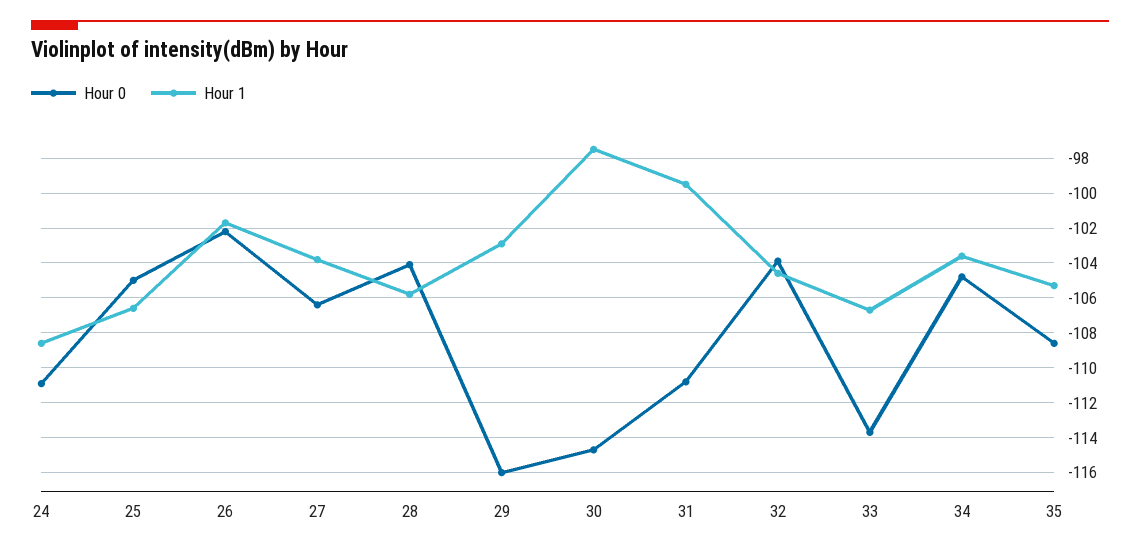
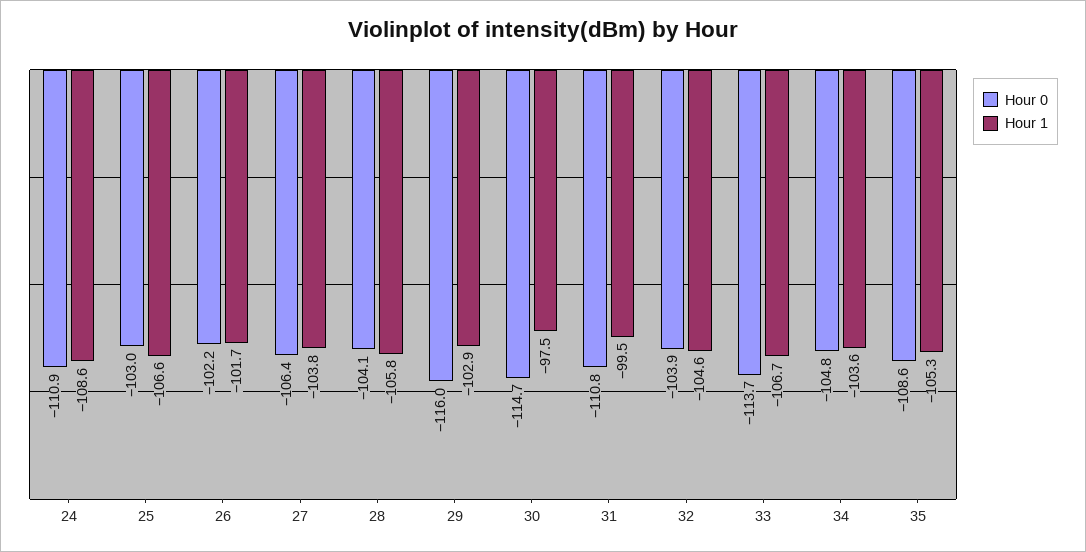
  {
    "Hour 0": {
      "24": -110.9,
-     "25": -105,
+     "25": -103,
      "26": -102.2,
      "27": -106.4,
      "28": -104.1,
      "29": -116,
      "30": -114.7,
      "31": -110.8,
      "32": -103.9,
      "33": -113.7,
      "34": -104.8,
      "35": -108.6
    },
    "Hour 1": {
      "24": -108.6,
      "25": -106.6,
      "26": -101.7,
      "27": -103.8,
      "28": -105.8,
      "29": -102.9,
      "30": -97.5,
      "31": -99.5,
      "32": -104.6,
      "33": -106.7,
      "34": -103.6,
      "35": -105.3
    }
  }

